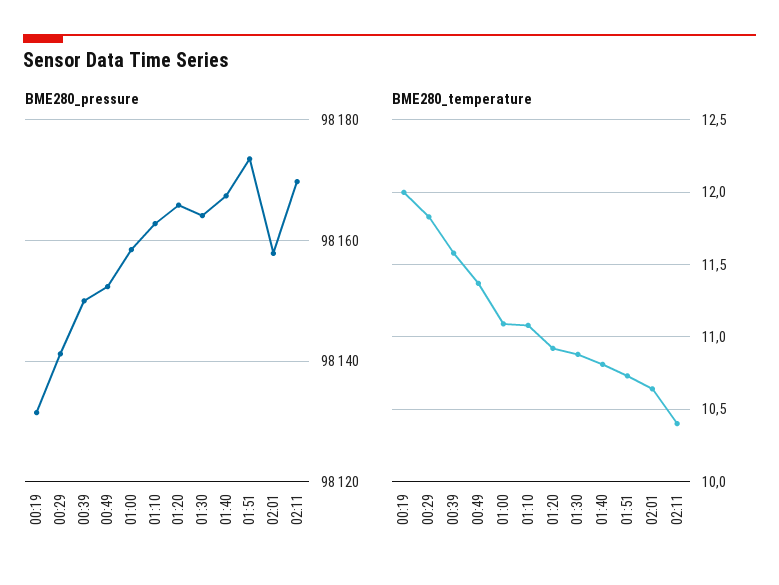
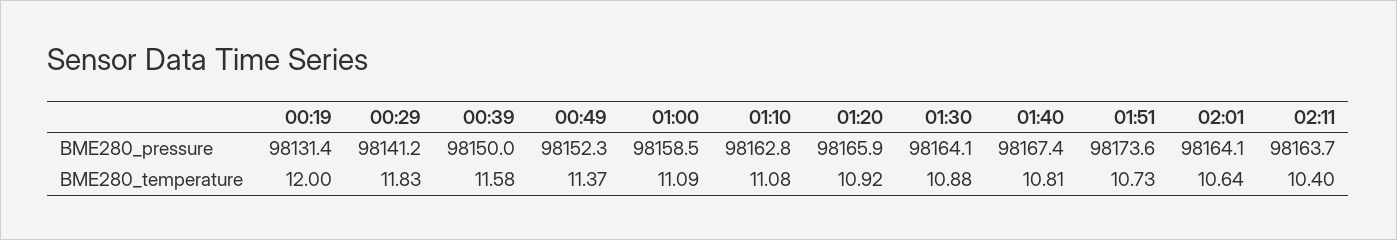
  {
    "BME280_pressure": {
      "00:19": 98131.4,
      "00:29": 98141.2,
      "00:39": 98150,
      "00:49": 98152.3,
      "01:00": 98158.5,
      "01:10": 98162.8,
      "01:20": 98165.9,
      "01:30": 98164.1,
      "01:40": 98167.4,
      "01:51": 98173.6,
-     "02:01": 98158,
+     "02:01": 98164.1,
-     "02:11": 98170
+     "02:11": 98163.7
    },
    "BME280_temperature": {
      "00:19": 12,
      "00:29": 11.83,
      "00:39": 11.58,
      "00:49": 11.37,
      "01:00": 11.09,
      "01:10": 11.08,
      "01:20": 10.92,
      "01:30": 10.88,
      "01:40": 10.81,
      "01:51": 10.73,
      "02:01": 10.64,
      "02:11": 10.4
    }
  }

